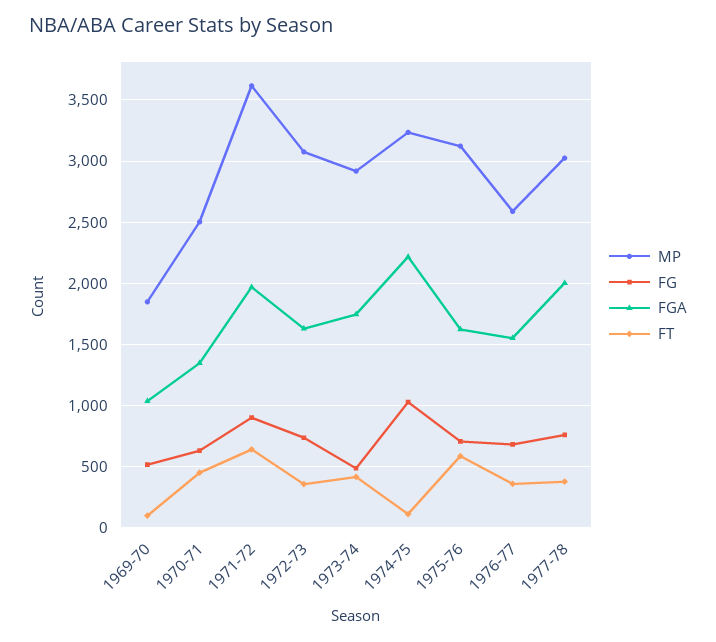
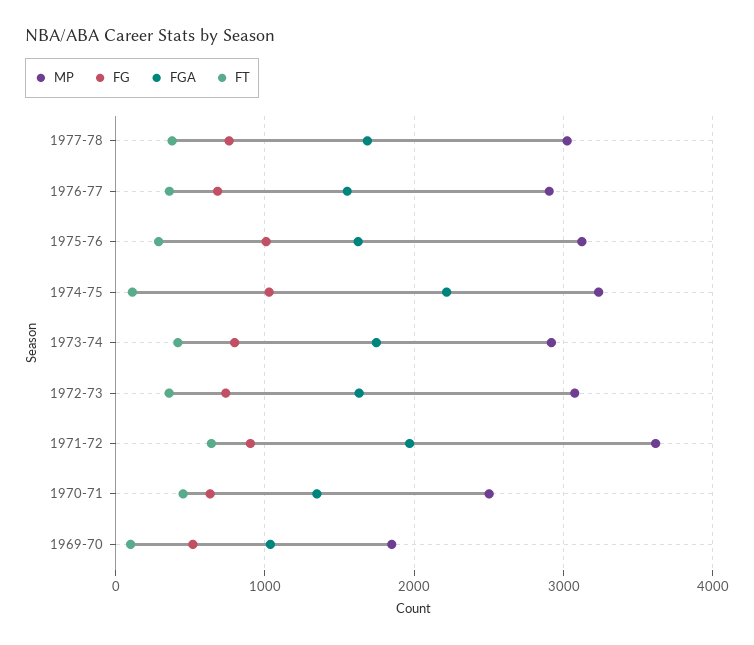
  {
    "MP": {
      "1969-70": 1850,
      "1970-71": 2500,
      "1971-72": 3600,
      "1972-73": 3100,
      "1973-74": 2900,
      "1974-75": 3250,
      "1975-76": 3100,
-     "1976-77": 2600,
+     "1976-77": 2900,
      "1977-78": 3000
    },
    "FG": {
      "1969-70": 500,
      "1970-71": 650,
      "1971-72": 900,
      "1972-73": 750,
-     "1973-74": 500,
+     "1973-74": 800,
      "1974-75": 1050,
-     "1975-76": 700,
+     "1975-76": 1000,
      "1976-77": 700,
      "1977-78": 750
    },
    "FGA": {
      "1969-70": 1050,
      "1970-71": 1350,
      "1971-72": 1950,
      "1972-73": 1650,
      "1973-74": 1750,
      "1974-75": 2200,
      "1975-76": 1600,
      "1976-77": 1550,
-     "1977-78": 2000
+     "1977-78": 1700
    },
    "FT": {
      "1969-70": 100,
      "1970-71": 450,
      "1971-72": 650,
      "1972-73": 350,
      "1973-74": 400,
      "1974-75": 100,
-     "1975-76": 600,
+     "1975-76": 300,
      "1976-77": 350,
      "1977-78": 400
    }
  }

